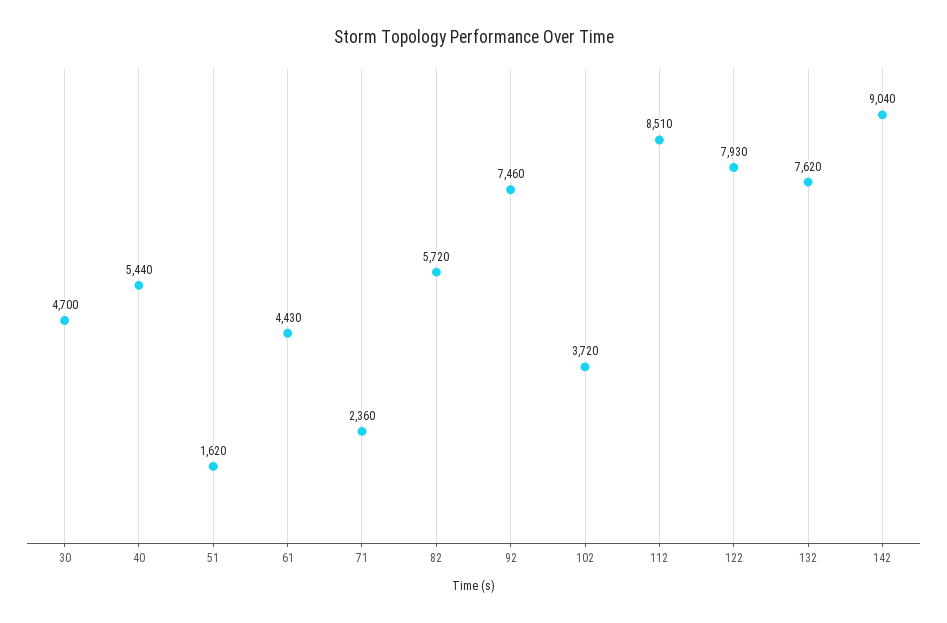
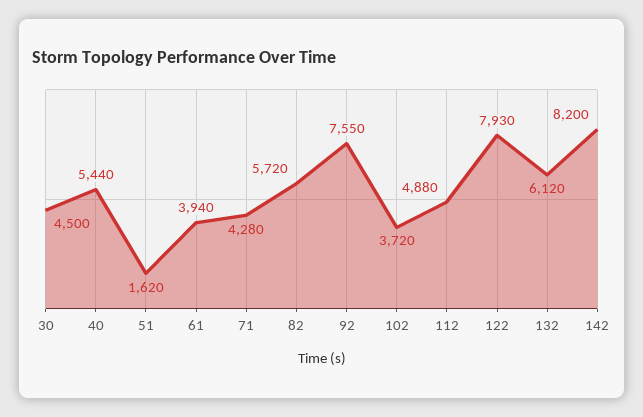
  {
-   "30": 4700,
+   "30": 4500,
    "40": 5440,
    "51": 1620,
-   "61": 4430,
+   "61": 3940,
-   "71": 2360,
+   "71": 4280,
    "82": 5720,
-   "92": 7460,
+   "92": 7550,
    "102": 3720,
-   "112": 8510,
+   "112": 4880,
    "122": 7930,
-   "132": 7620,
+   "132": 6120,
-   "142": 9040
+   "142": 8200
  }

